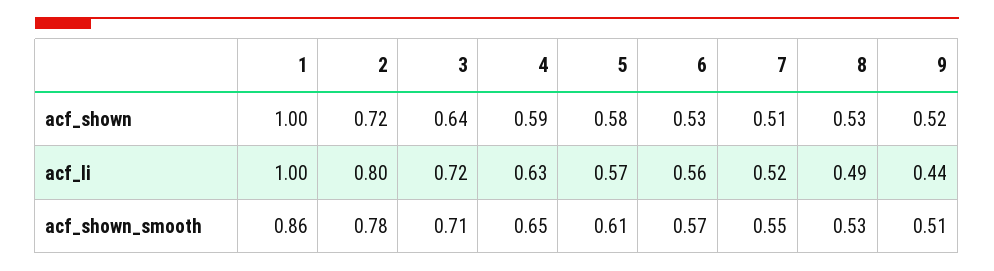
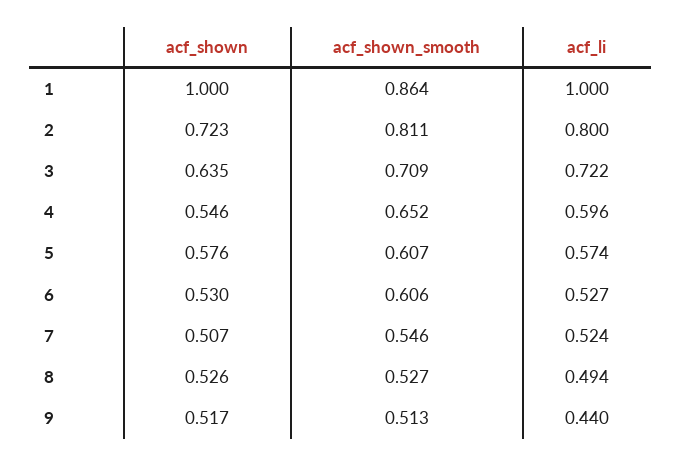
  {
    "1": {
      "acf_shown": 1,
      "acf_li": 1,
      "acf_shown_smooth": 0.864
    },
    "2": {
      "acf_shown": 0.723,
      "acf_li": 0.8,
-     "acf_shown_smooth": 0.78
+     "acf_shown_smooth": 0.811
    },
    "3": {
      "acf_shown": 0.635,
      "acf_li": 0.722,
      "acf_shown_smooth": 0.709
    },
    "4": {
-     "acf_shown": 0.59,
+     "acf_shown": 0.546,
-     "acf_li": 0.63,
+     "acf_li": 0.596,
      "acf_shown_smooth": 0.652
    },
    "5": {
      "acf_shown": 0.576,
      "acf_li": 0.574,
      "acf_shown_smooth": 0.607
    },
    "6": {
      "acf_shown": 0.53,
-     "acf_li": 0.56,
+     "acf_li": 0.527,
-     "acf_shown_smooth": 0.57
+     "acf_shown_smooth": 0.606
    },
    "7": {
      "acf_shown": 0.507,
      "acf_li": 0.524,
      "acf_shown_smooth": 0.546
    },
    "8": {
      "acf_shown": 0.526,
      "acf_li": 0.494,
      "acf_shown_smooth": 0.527
    },
    "9": {
      "acf_shown": 0.517,
      "acf_li": 0.44,
      "acf_shown_smooth": 0.513
    }
  }

